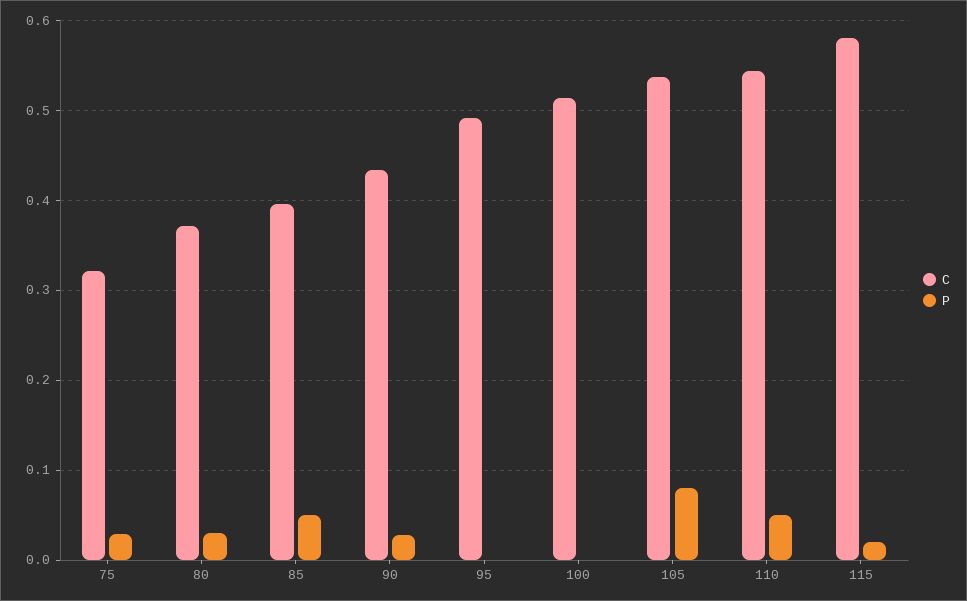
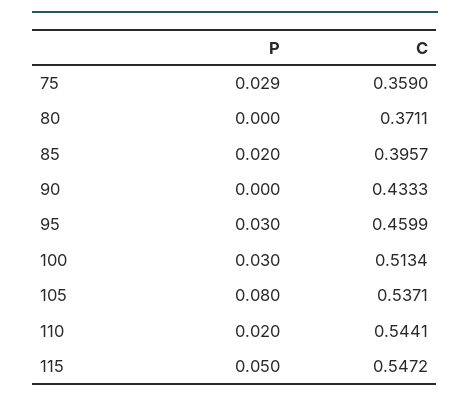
  {
    "C": {
-     "75": 0.32,
+     "75": 0.359,
      "80": 0.3711,
      "85": 0.3957,
      "90": 0.4333,
-     "95": 0.49,
+     "95": 0.4599,
      "100": 0.5134,
      "105": 0.5371,
      "110": 0.5441,
-     "115": 0.58
+     "115": 0.5472
    },
    "P": {
      "75": 0.029,
-     "80": 0.03,
+     "80": 0,
-     "85": 0.05,
+     "85": 0.02,
-     "90": 0.03,
+     "90": 0,
-     "95": 0,
+     "95": 0.03,
-     "100": 0,
+     "100": 0.03,
      "105": 0.08,
-     "110": 0.05,
+     "110": 0.02,
-     "115": 0.02
+     "115": 0.05
    }
  }

